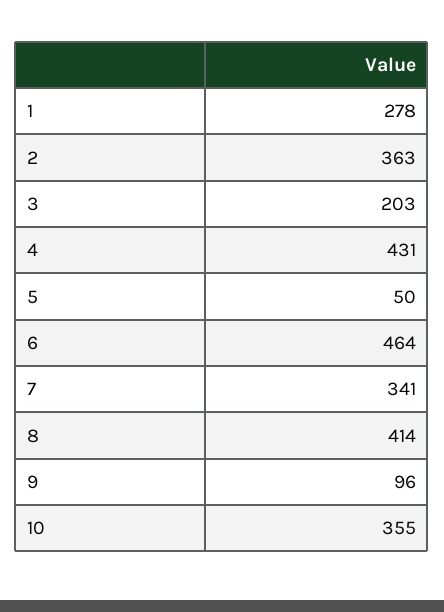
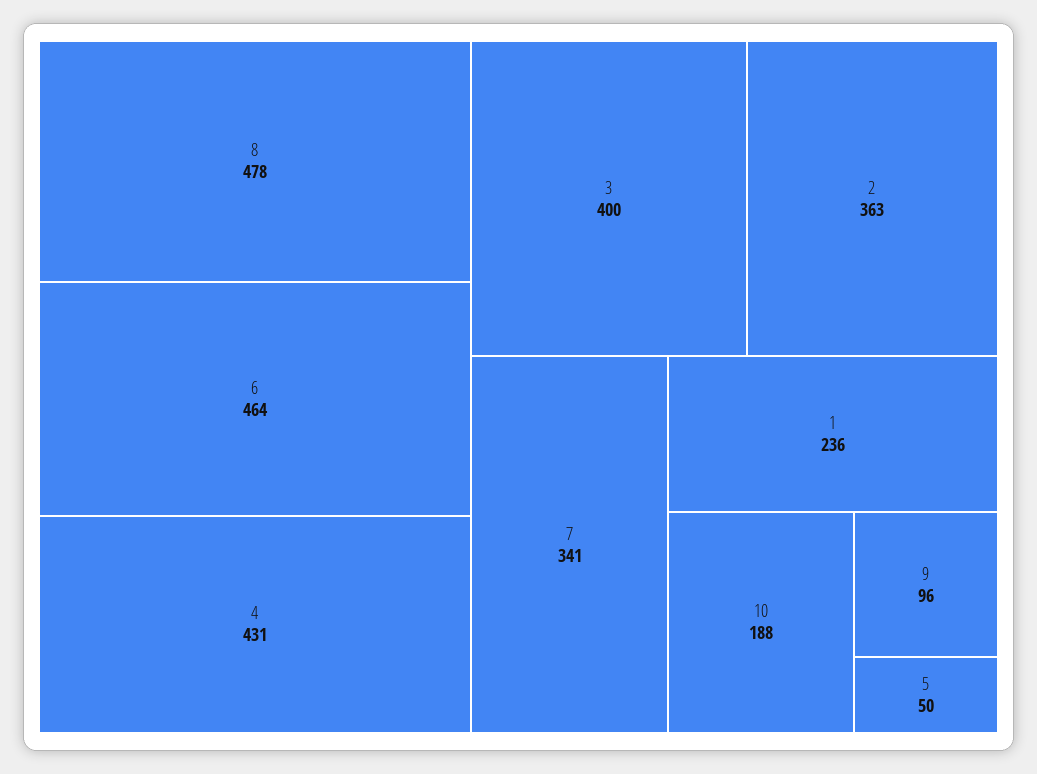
  {
-   "1": 278,
+   "1": 236,
    "2": 363,
-   "3": 203,
+   "3": 400,
    "4": 431,
    "5": 50,
    "6": 464,
    "7": 341,
-   "8": 414,
+   "8": 478,
    "9": 96,
-   "10": 355
+   "10": 188
  }

